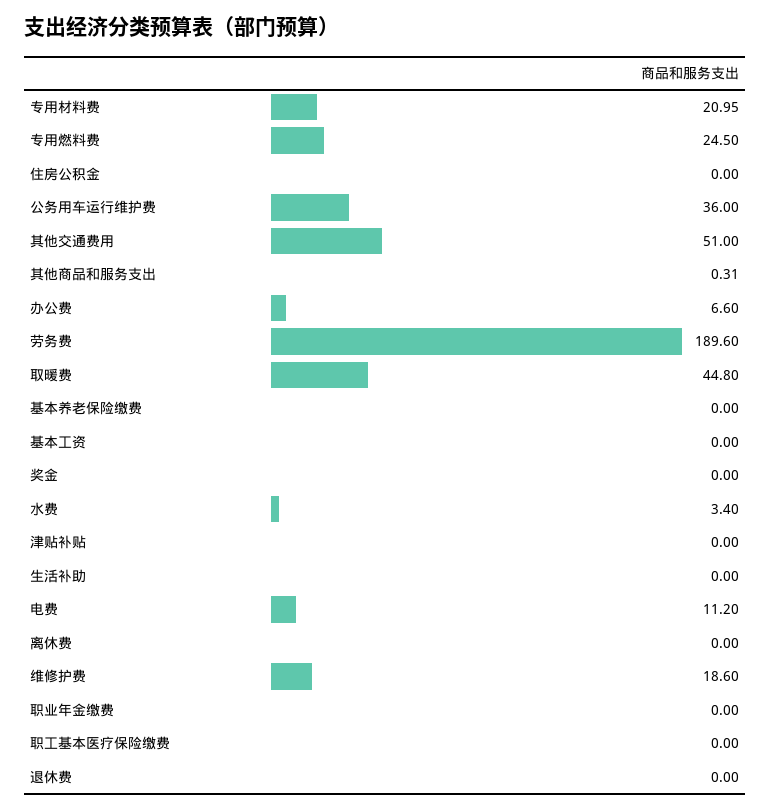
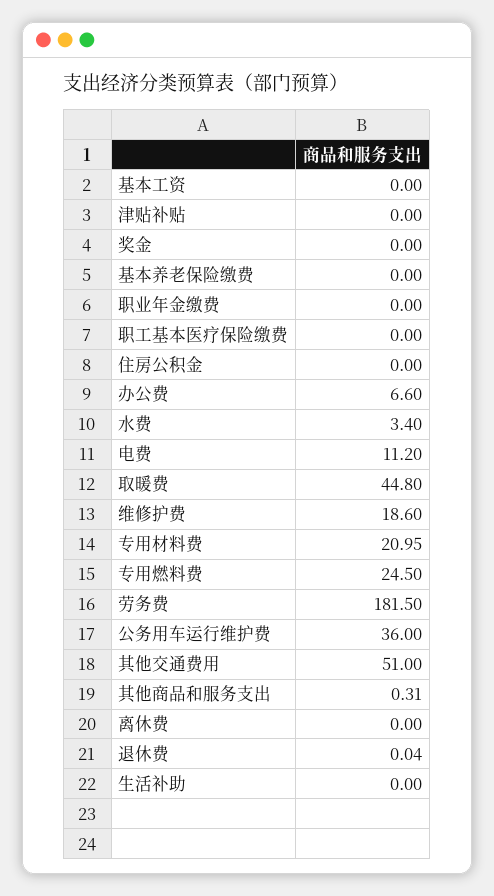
  {
    "专用材料费": 20.95,
    "专用燃料费": 24.5,
    "住房公积金": 0,
    "公务用车运行维护费": 36,
    "其他交通费用": 51,
    "其他商品和服务支出": 0.31,
    "办公费": 6.6,
-   "劳务费": 189.6,
+   "劳务费": 181.5,
    "取暖费": 44.8,
    "基本养老保险缴费": 0,
    "基本工资": 0,
    "奖金": 0,
    "水费": 3.4,
    "津贴补贴": 0,
    "生活补助": 0,
    "电费": 11.2,
    "离休费": 0,
    "维修护费": 18.6,
    "职业年金缴费": 0,
    "职工基本医疗保险缴费": 0,
-   "退休费": 0
+   "退休费": 0.04
  }

